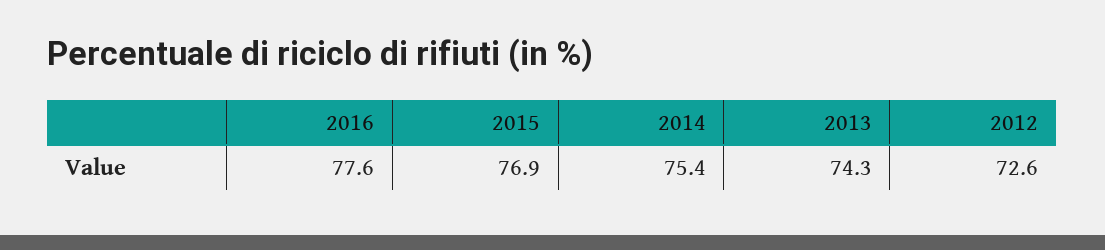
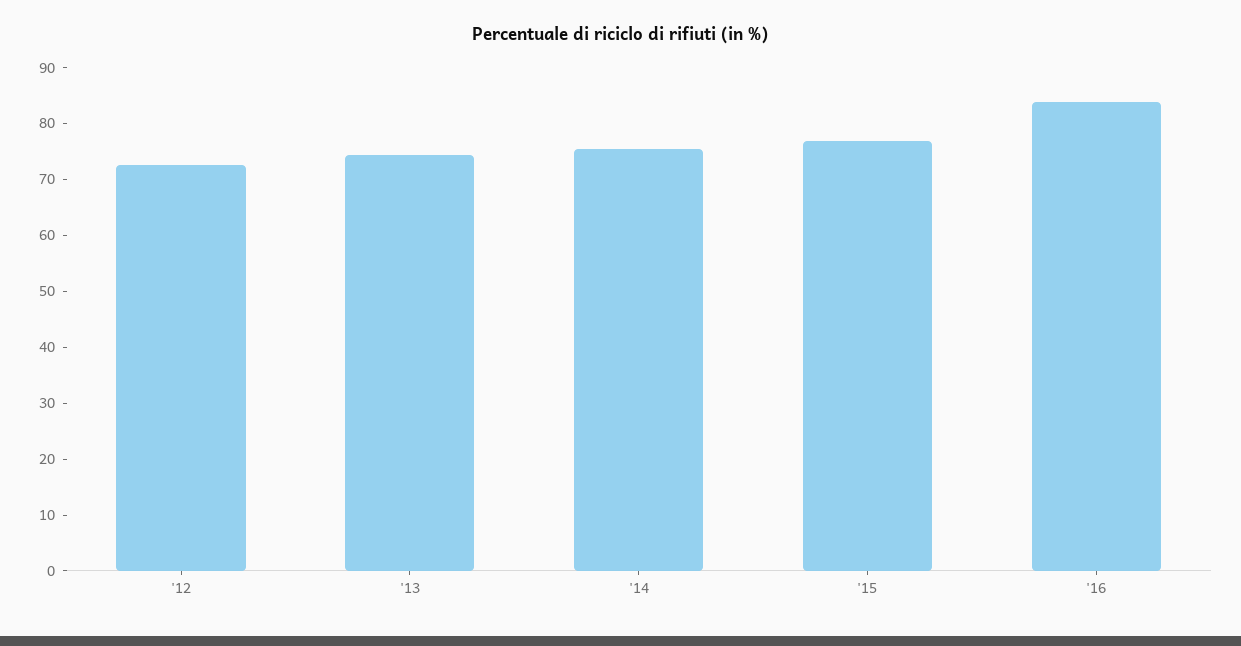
  {
-   "2016": 77.6,
+   "2016": 84,
    "2015": 76.9,
    "2014": 75.4,
    "2013": 74.3,
    "2012": 72.6
  }

